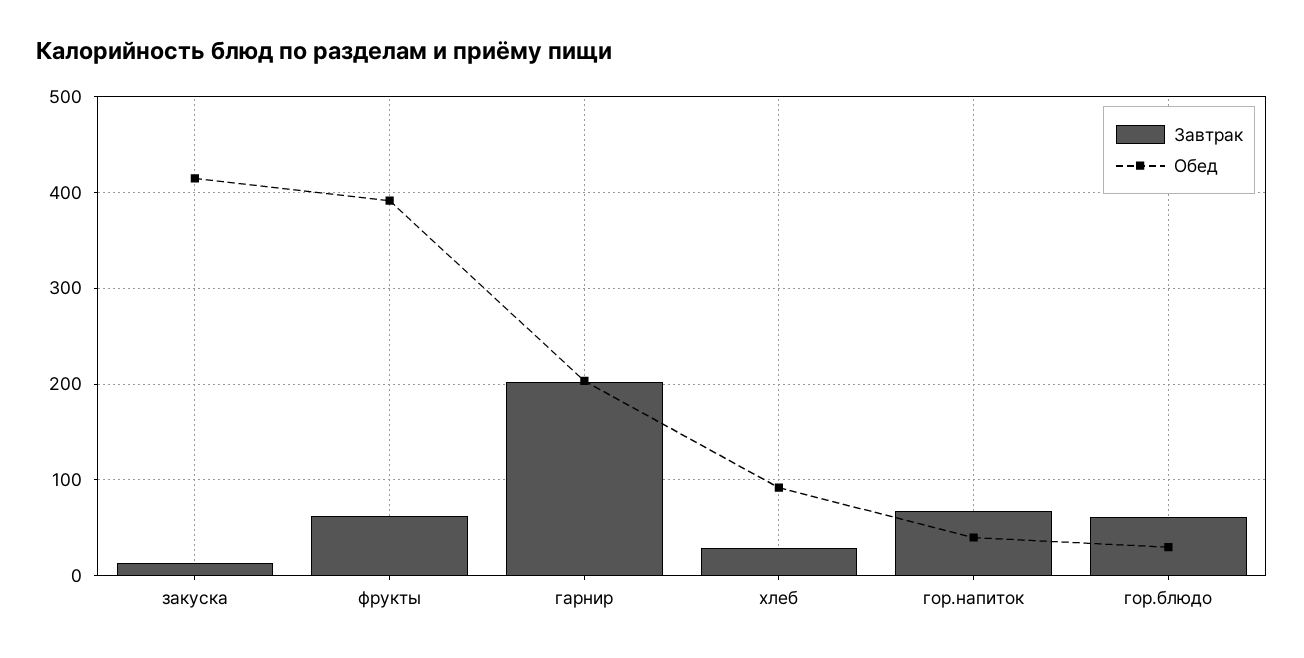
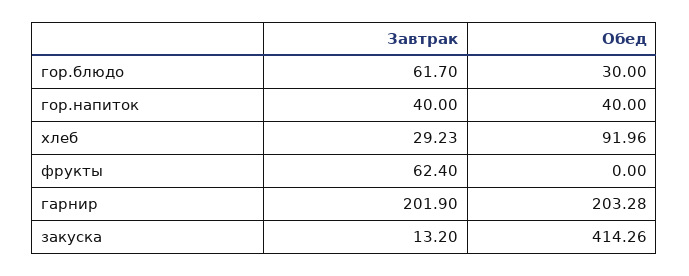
  {
    "Завтрак": {
      "закуска": 13.2,
      "фрукты": 62.4,
      "гарнир": 201.9,
      "хлеб": 29.23,
-     "гор.напиток": 70,
+     "гор.напиток": 40,
      "гор.блюдо": 61.7
    },
    "Обед": {
      "закуска": 414.26,
-     "фрукты": 390,
+     "фрукты": 0,
      "гарнир": 203.28,
      "хлеб": 91.96,
      "гор.напиток": 40,
      "гор.блюдо": 30
    }
  }

